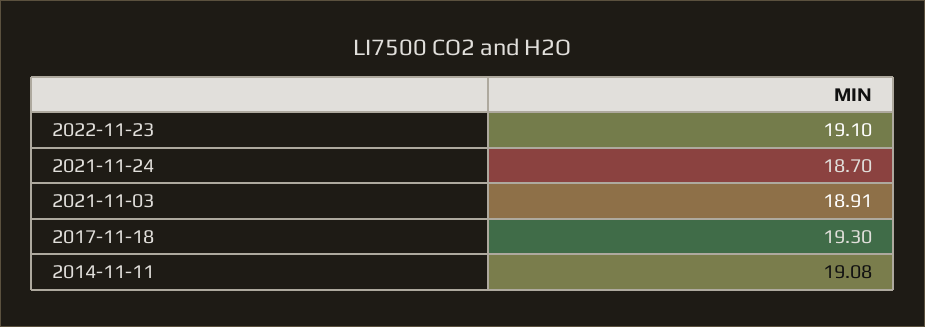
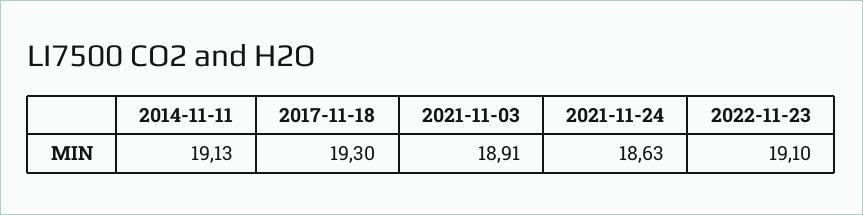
  {
    "2022-11-23": 19.1,
-   "2021-11-24": 18.7,
+   "2021-11-24": 18.63,
    "2021-11-03": 18.91,
    "2017-11-18": 19.3,
-   "2014-11-11": 19.08
+   "2014-11-11": 19.13
  }

